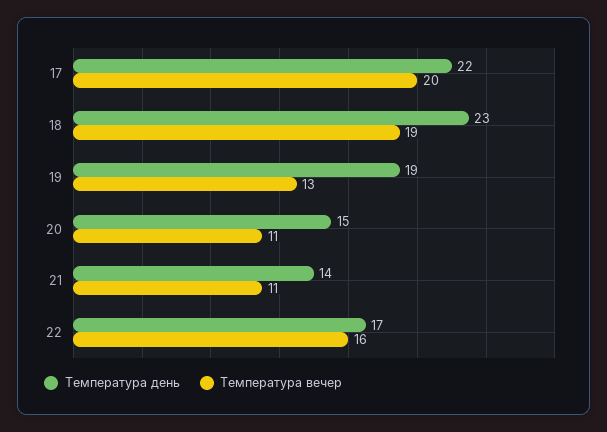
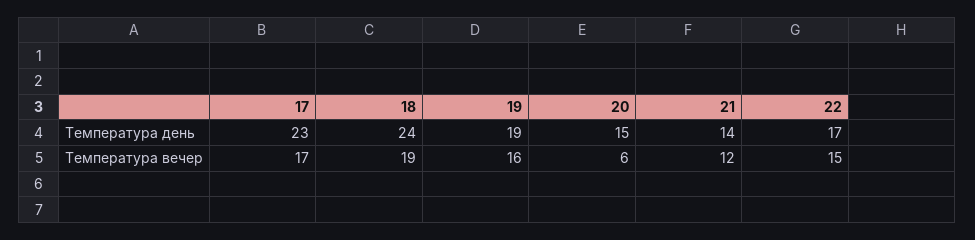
  {
    "Температура день": {
-     "17": 22,
+     "17": 23,
-     "18": 23,
+     "18": 24,
      "19": 19,
      "20": 15,
      "21": 14,
      "22": 17
    },
    "Температура вечер": {
-     "17": 20,
+     "17": 17,
      "18": 19,
-     "19": 13,
+     "19": 16,
-     "20": 11,
+     "20": 6,
-     "21": 11,
+     "21": 12,
-     "22": 16
+     "22": 15
    }
  }

